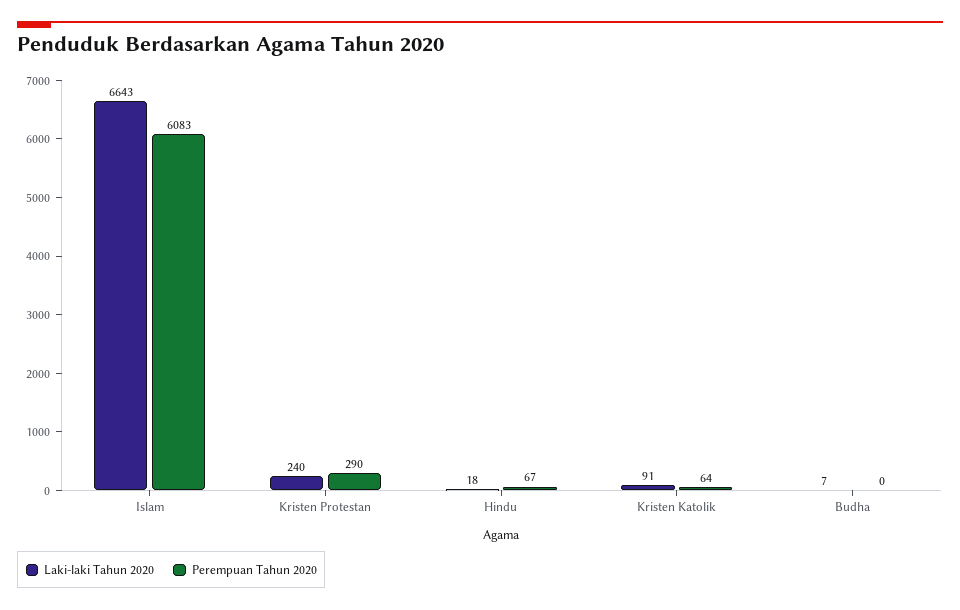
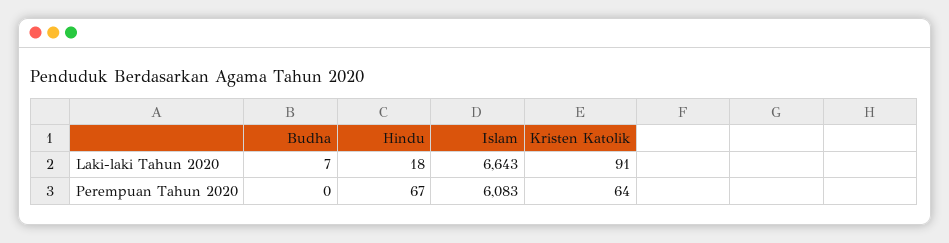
  {
    "Laki-laki Tahun 2020": {
      "Islam": 6643,
-     "Kristen Protestan": 240,
      "Hindu": 18,
      "Kristen Katolik": 91,
      "Budha": 7
    },
    "Perempuan Tahun 2020": {
      "Islam": 6083,
-     "Kristen Protestan": 290,
      "Hindu": 67,
      "Kristen Katolik": 64,
      "Budha": 0
    }
  }

